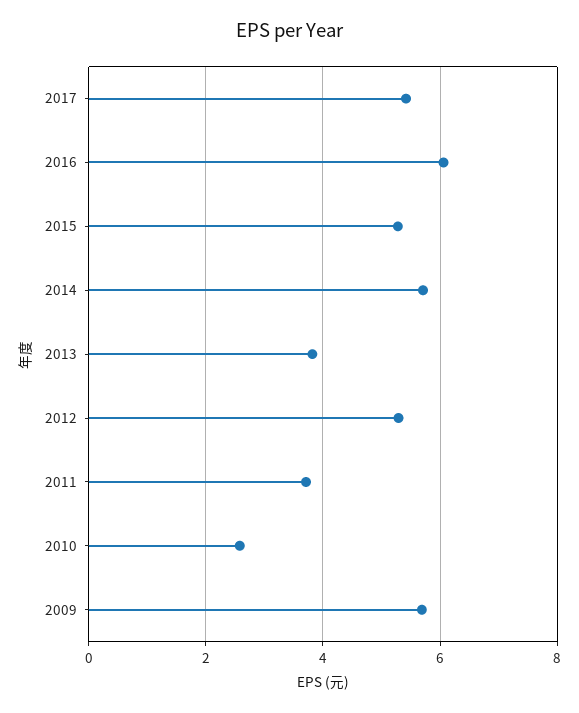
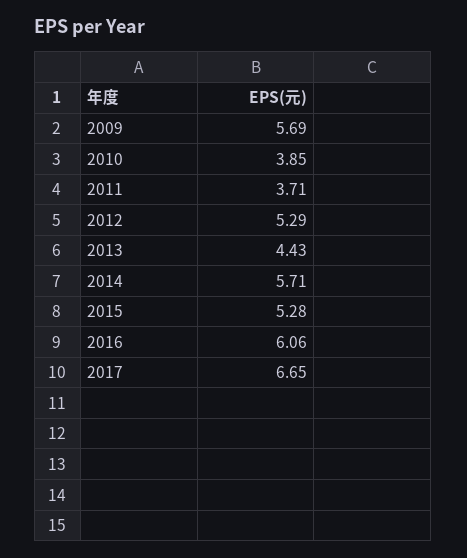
  {
-   "2017": 5.4,
+   "2017": 6.65,
    "2016": 6.06,
    "2015": 5.28,
    "2014": 5.71,
-   "2013": 3.8,
+   "2013": 4.43,
    "2012": 5.29,
    "2011": 3.71,
-   "2010": 2.6,
+   "2010": 3.85,
    "2009": 5.69
  }

